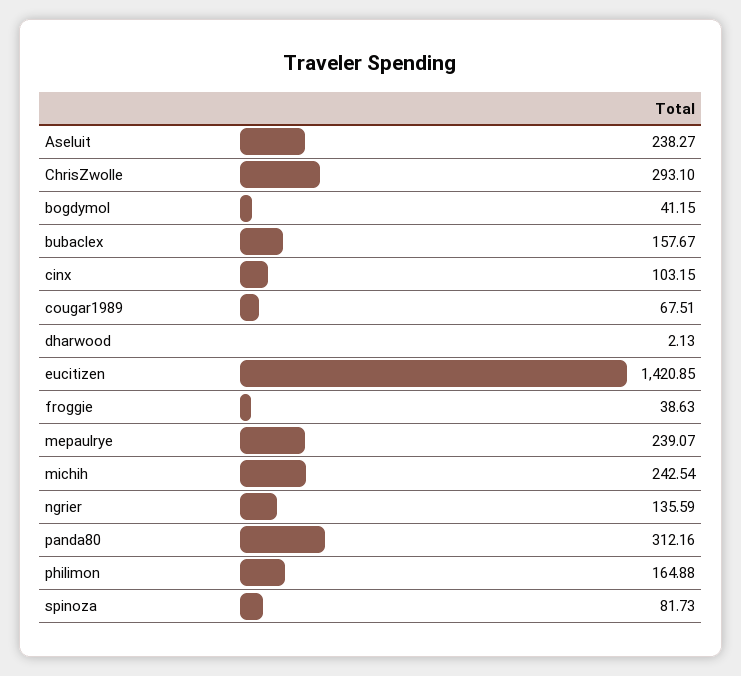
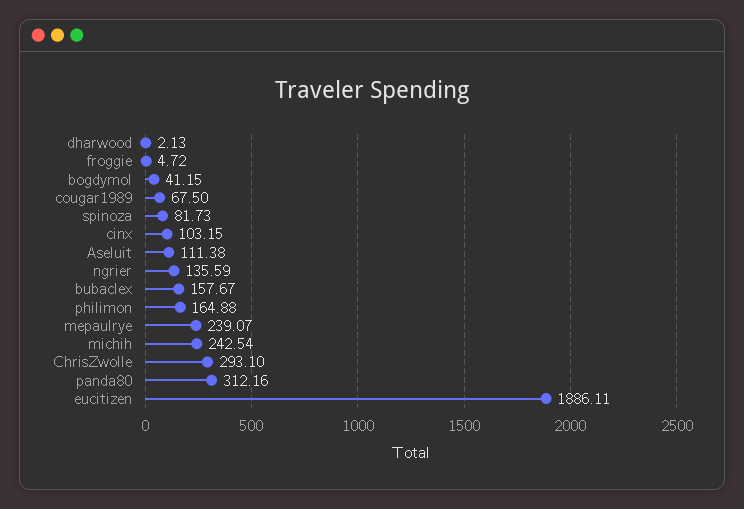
  {
-   "Aseluit": 238.27,
+   "Aseluit": 111.38,
    "ChrisZwolle": 293.1,
    "bogdymol": 41.15,
    "bubaclex": 157.67,
    "cinx": 103.15,
-   "cougar1989": 67.51,
+   "cougar1989": 67.5,
    "dharwood": 2.13,
-   "eucitizen": 1420.85,
+   "eucitizen": 1886.11,
-   "froggie": 38.63,
+   "froggie": 4.72,
    "mepaulrye": 239.07,
    "michih": 242.54,
    "ngrier": 135.59,
    "panda80": 312.16,
    "philimon": 164.88,
    "spinoza": 81.73
  }

